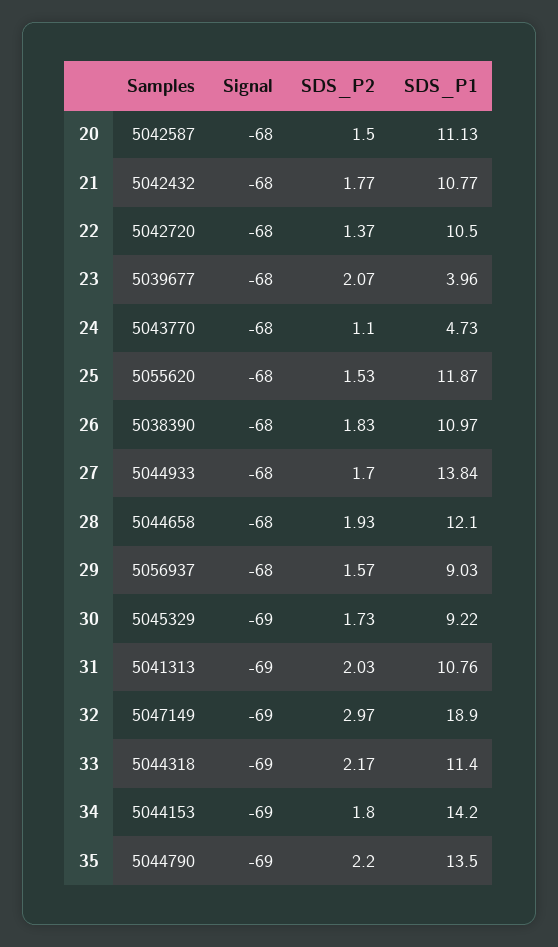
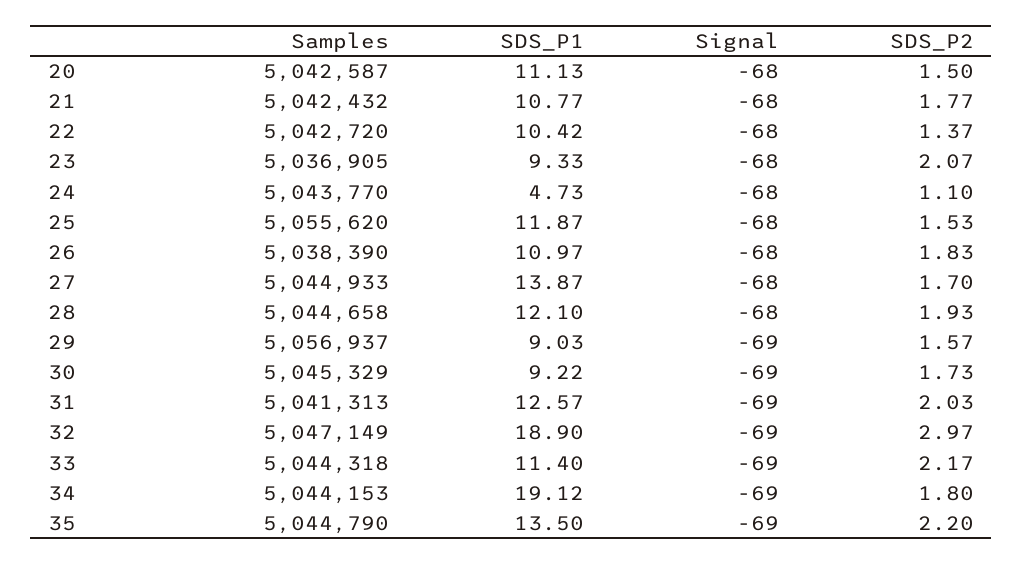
  {
    "Samples": {
      "20": 5042587,
      "21": 5042432,
      "22": 5042720,
-     "23": 5039677,
+     "23": 5036905,
      "24": 5043770,
      "25": 5055620,
      "26": 5038390,
      "27": 5044933,
      "28": 5044658,
      "29": 5056937,
      "30": 5045329,
      "31": 5041313,
      "32": 5047149,
      "33": 5044318,
      "34": 5044153,
      "35": 5044790
    },
    "Signal": {
      "20": -68,
      "21": -68,
      "22": -68,
      "23": -68,
      "24": -68,
      "25": -68,
      "26": -68,
      "27": -68,
      "28": -68,
-     "29": -68,
+     "29": -69,
      "30": -69,
      "31": -69,
      "32": -69,
      "33": -69,
      "34": -69,
      "35": -69
    },
    "SDS_P2": {
      "20": 1.5,
      "21": 1.77,
      "22": 1.37,
      "23": 2.07,
      "24": 1.1,
      "25": 1.53,
      "26": 1.83,
      "27": 1.7,
      "28": 1.93,
      "29": 1.57,
      "30": 1.73,
      "31": 2.03,
      "32": 2.97,
      "33": 2.17,
      "34": 1.8,
      "35": 2.2
    },
    "SDS_P1": {
      "20": 11.13,
      "21": 10.77,
-     "22": 10.5,
+     "22": 10.42,
-     "23": 3.96,
+     "23": 9.33,
      "24": 4.73,
      "25": 11.87,
      "26": 10.97,
-     "27": 13.84,
+     "27": 13.87,
      "28": 12.1,
      "29": 9.03,
      "30": 9.22,
-     "31": 10.76,
+     "31": 12.57,
      "32": 18.9,
      "33": 11.4,
-     "34": 14.2,
+     "34": 19.12,
      "35": 13.5
    }
  }

